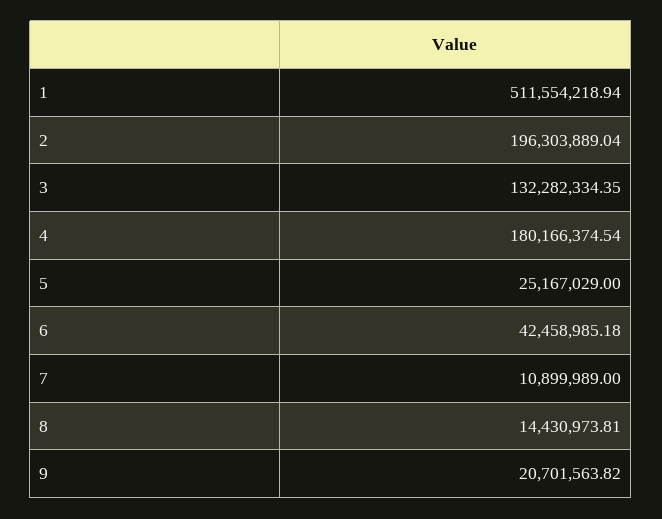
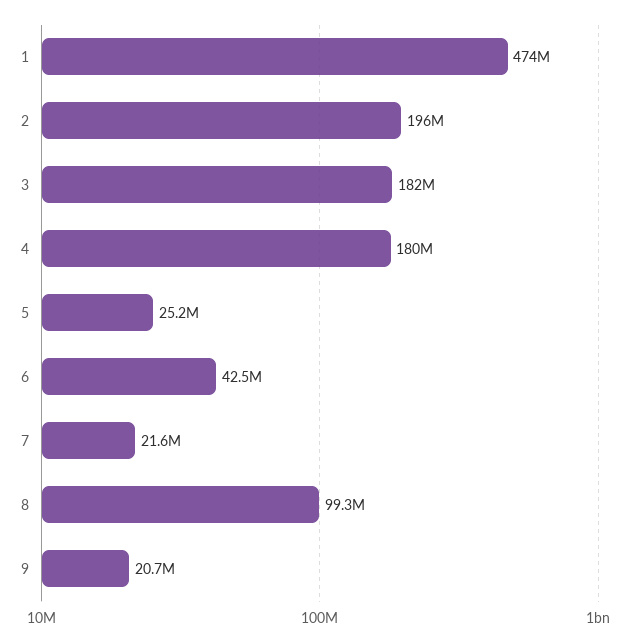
  {
-   "1": 511554218.94,
+   "1": 474000000,
    "2": 196303889.04,
-   "3": 132282334.35,
+   "3": 182000000,
    "4": 180166374.54,
    "5": 25167029,
    "6": 42458985.18,
-   "7": 10899989,
+   "7": 21600000,
-   "8": 14430973.81,
+   "8": 99300000,
    "9": 20701563.82
  }

